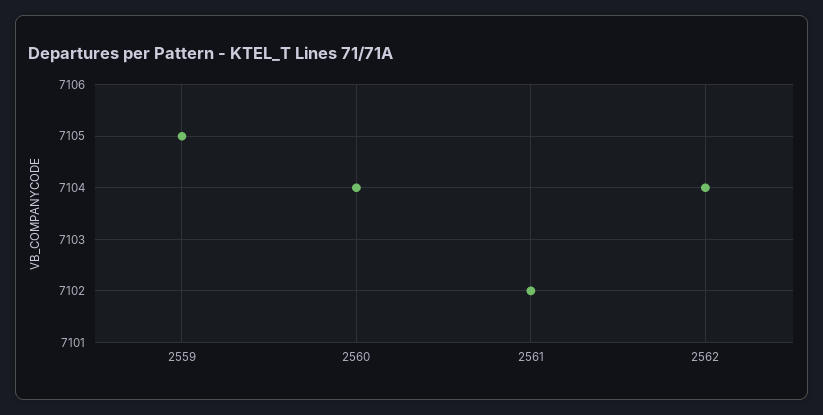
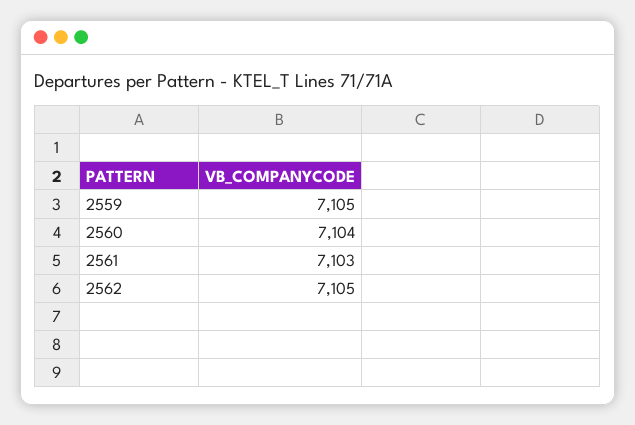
  {
    "2559": 7105,
    "2560": 7104,
-   "2561": 7102,
+   "2561": 7103,
-   "2562": 7104
+   "2562": 7105
  }

